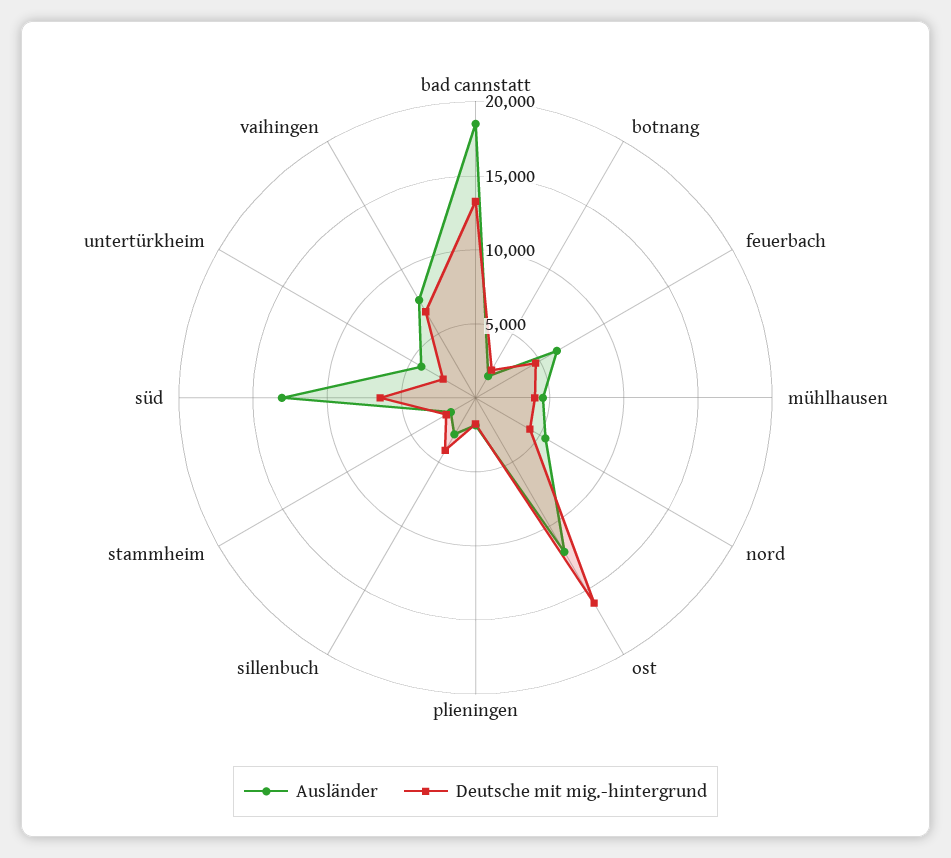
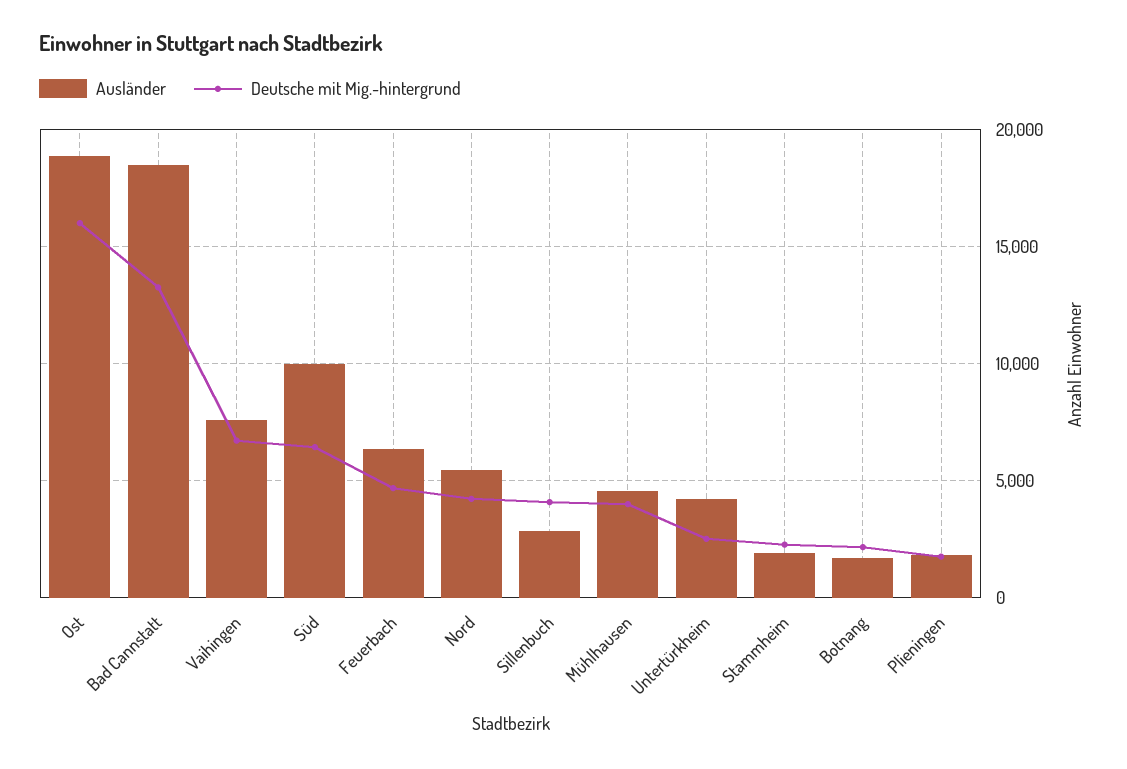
  {
    "Ausländer": {
      "bad cannstatt": 18500,
      "botnang": 1500,
      "feuerbach": 6500,
      "mühlhausen": 4500,
      "nord": 5500,
-     "ost": 12000,
+     "ost": 19000,
      "plieningen": 2000,
      "sillenbuch": 3000,
      "stammheim": 2000,
-     "süd": 13000,
+     "süd": 10000,
      "untertürkheim": 4000,
      "vaihingen": 7500
    },
    "Deutsche mit mig.-hintergrund": {
      "bad cannstatt": 13500,
      "botnang": 2000,
      "feuerbach": 4500,
      "mühlhausen": 4000,
      "nord": 4000,
      "ost": 16000,
      "plieningen": 2000,
      "sillenbuch": 4000,
      "stammheim": 2500,
      "süd": 6500,
      "untertürkheim": 2500,
      "vaihingen": 6500
    }
  }

